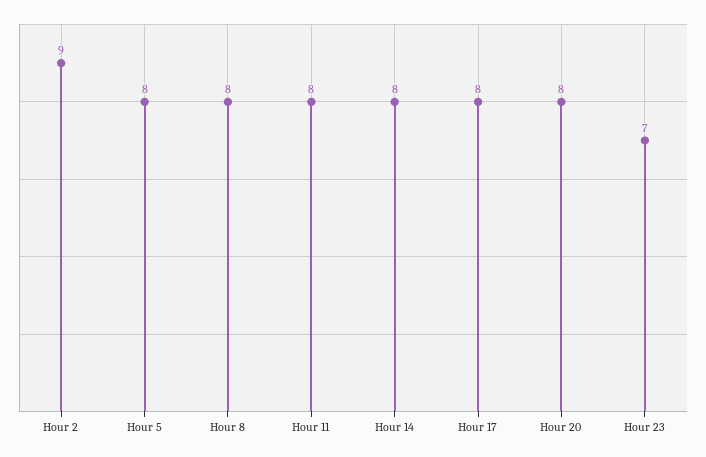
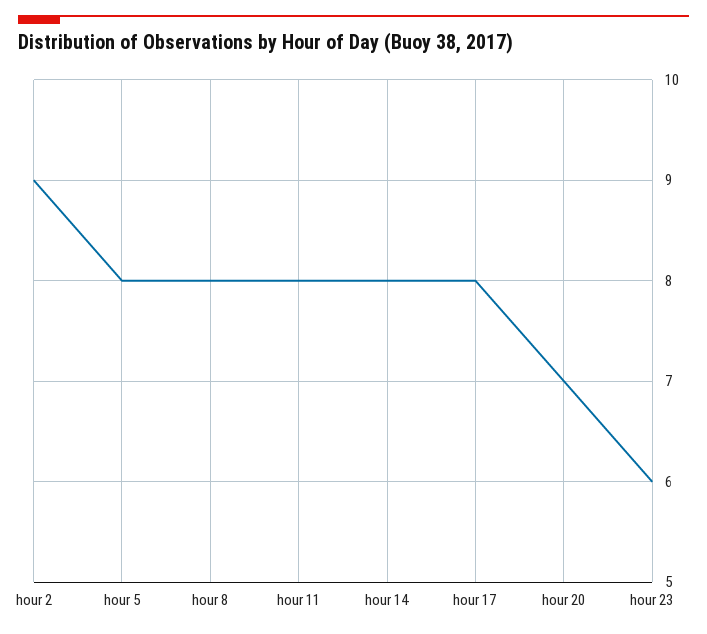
  {
    "Hour 2": 9,
    "Hour 5": 8,
    "Hour 8": 8,
    "Hour 11": 8,
    "Hour 14": 8,
    "Hour 17": 8,
-   "Hour 20": 8,
+   "Hour 20": 7,
-   "Hour 23": 7
+   "Hour 23": 6
  }

